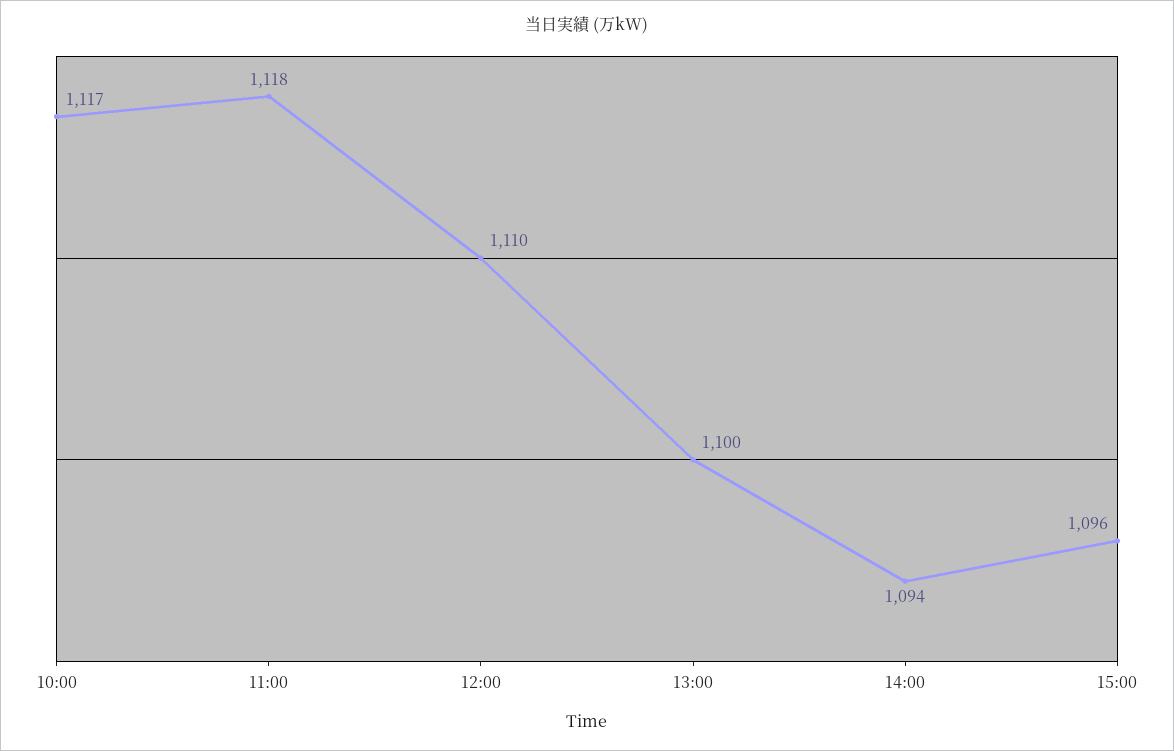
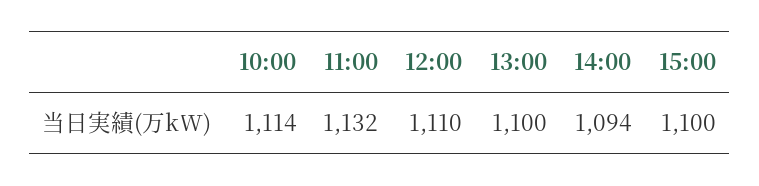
  {
-   "10:00": 1117,
+   "10:00": 1114,
-   "11:00": 1118,
+   "11:00": 1132,
    "12:00": 1110,
    "13:00": 1100,
    "14:00": 1094,
-   "15:00": 1096
+   "15:00": 1100
  }

